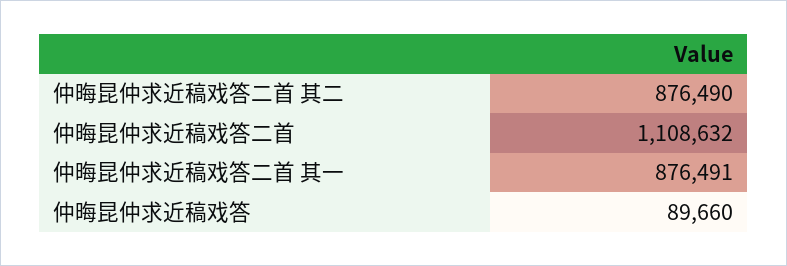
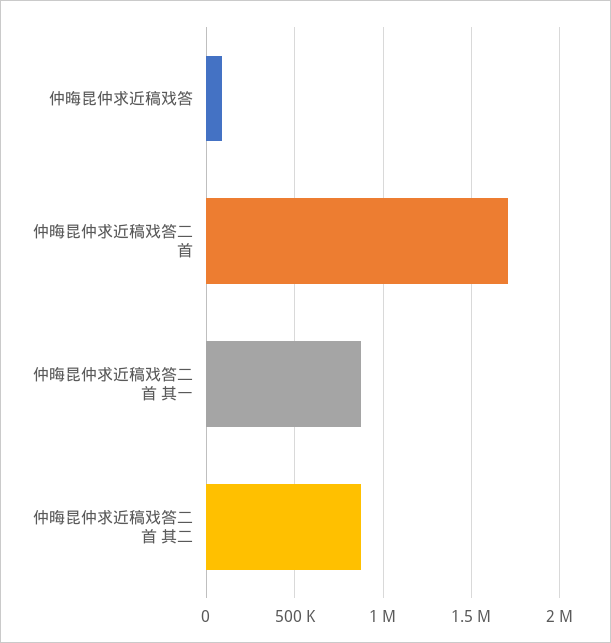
  {
    "仲晦昆仲求近稿戏答二首 其二": 876490,
-   "仲晦昆仲求近稿戏答二首": 1108632,
+   "仲晦昆仲求近稿戏答二首": 1700000,
    "仲晦昆仲求近稿戏答二首 其一": 876491,
    "仲晦昆仲求近稿戏答": 89660
  }

